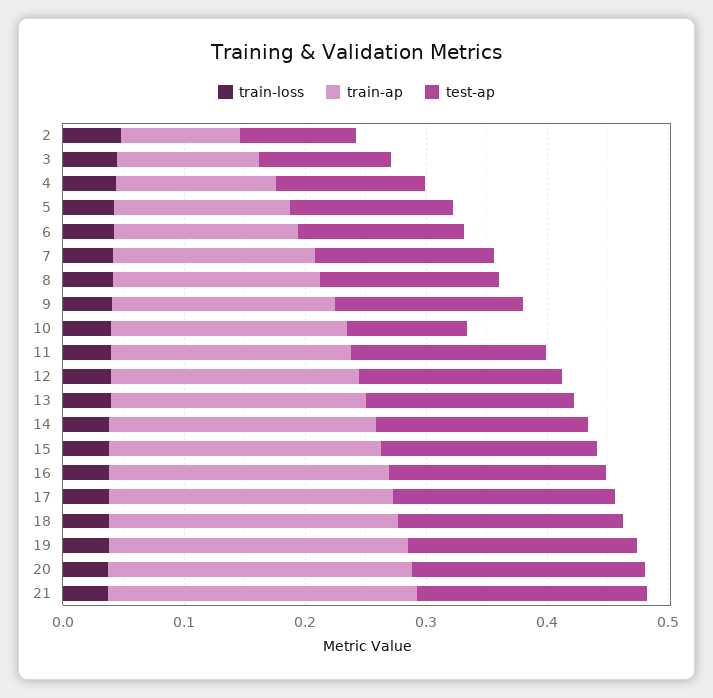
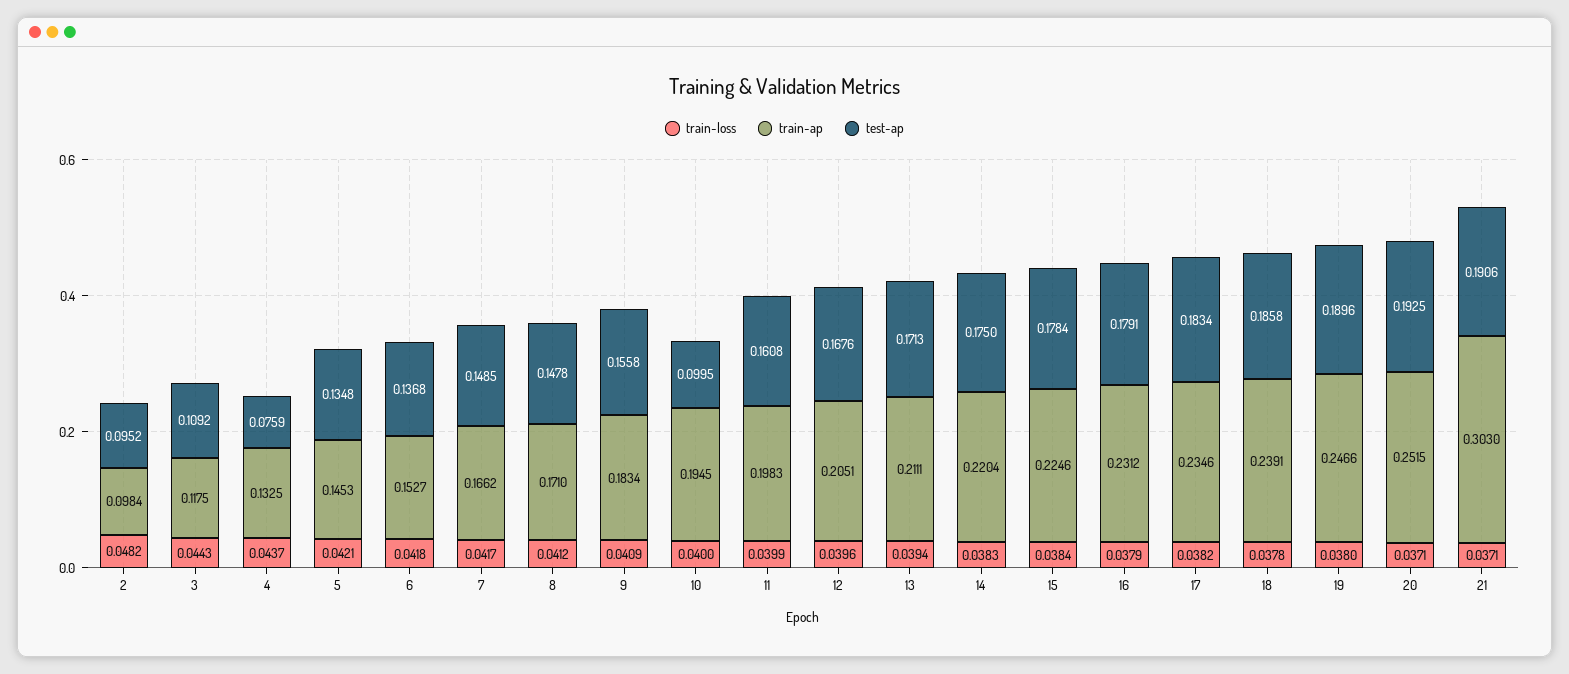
  {
    "train-loss": {
      "2": 0.0482,
      "3": 0.0443,
      "4": 0.0437,
      "5": 0.0421,
      "6": 0.0418,
      "7": 0.0417,
      "8": 0.0412,
      "9": 0.0409,
      "10": 0.04,
      "11": 0.0399,
      "12": 0.0396,
      "13": 0.0394,
      "14": 0.0383,
      "15": 0.0384,
      "16": 0.0379,
      "17": 0.0382,
      "18": 0.0378,
      "19": 0.038,
      "20": 0.0371,
      "21": 0.0371
    },
    "train-ap": {
      "2": 0.0984,
      "3": 0.1175,
      "4": 0.1325,
      "5": 0.1453,
      "6": 0.1527,
      "7": 0.1662,
      "8": 0.171,
      "9": 0.1834,
      "10": 0.1945,
      "11": 0.1983,
      "12": 0.2051,
      "13": 0.2111,
      "14": 0.2204,
      "15": 0.2246,
      "16": 0.2312,
      "17": 0.2346,
      "18": 0.2391,
      "19": 0.2466,
      "20": 0.2515,
-     "21": 0.26
+     "21": 0.303
    },
    "test-ap": {
      "2": 0.0952,
      "3": 0.1092,
-     "4": 0.12,
+     "4": 0.0759,
      "5": 0.1348,
      "6": 0.1368,
      "7": 0.1485,
      "8": 0.1478,
      "9": 0.1558,
      "10": 0.0995,
      "11": 0.1608,
      "12": 0.1676,
      "13": 0.1713,
      "14": 0.175,
      "15": 0.1784,
      "16": 0.1791,
      "17": 0.1834,
      "18": 0.1858,
      "19": 0.1896,
      "20": 0.1925,
      "21": 0.1906
    }
  }

